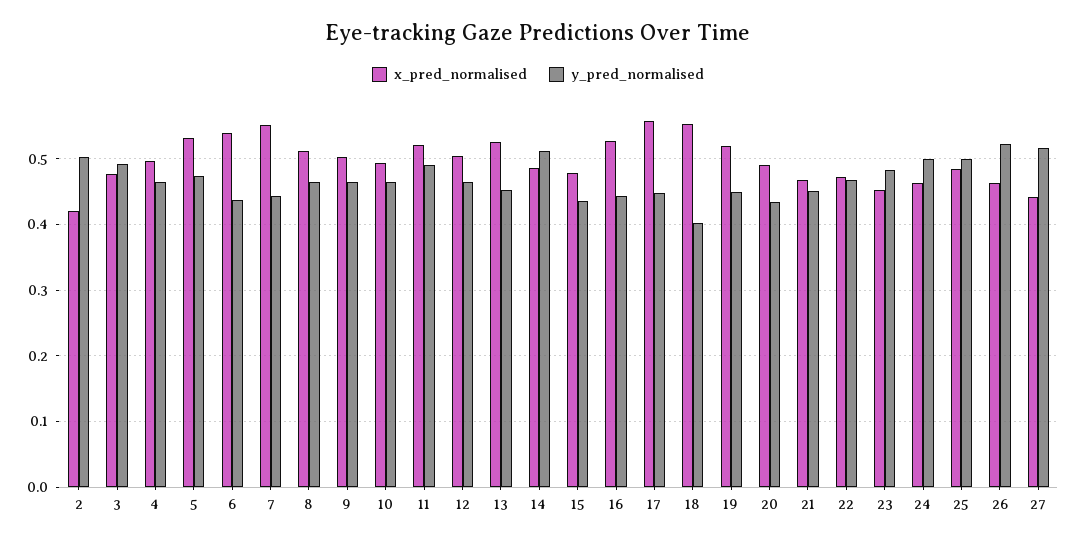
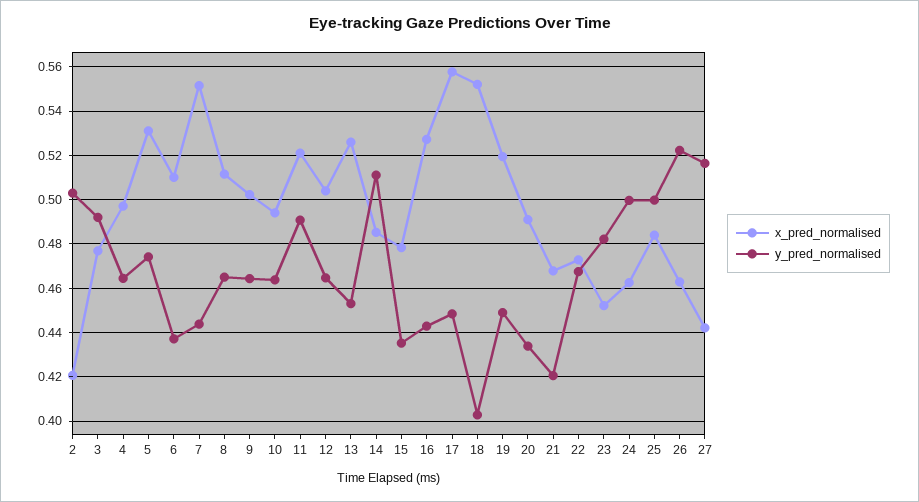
  {
    "x_pred_normalised": {
      "2": 0.42,
      "3": 0.475,
      "4": 0.495,
      "5": 0.53,
-     "6": 0.54,
+     "6": 0.51,
      "7": 0.55,
      "8": 0.51,
      "9": 0.5,
      "10": 0.495,
      "11": 0.52,
      "12": 0.505,
      "13": 0.525,
      "14": 0.485,
      "15": 0.48,
      "16": 0.525,
      "17": 0.56,
      "18": 0.55,
      "19": 0.52,
      "20": 0.49,
      "21": 0.47,
      "22": 0.475,
      "23": 0.45,
      "24": 0.465,
      "25": 0.485,
      "26": 0.465,
      "27": 0.44
    },
    "y_pred_normalised": {
      "2": 0.505,
      "3": 0.49,
      "4": 0.465,
      "5": 0.475,
      "6": 0.435,
      "7": 0.445,
      "8": 0.465,
      "9": 0.465,
      "10": 0.465,
      "11": 0.49,
      "12": 0.465,
      "13": 0.455,
      "14": 0.51,
      "15": 0.435,
      "16": 0.445,
      "17": 0.45,
      "18": 0.405,
      "19": 0.45,
      "20": 0.435,
-     "21": 0.45,
+     "21": 0.42,
      "22": 0.47,
      "23": 0.48,
      "24": 0.5,
      "25": 0.5,
      "26": 0.52,
      "27": 0.515
    }
  }

